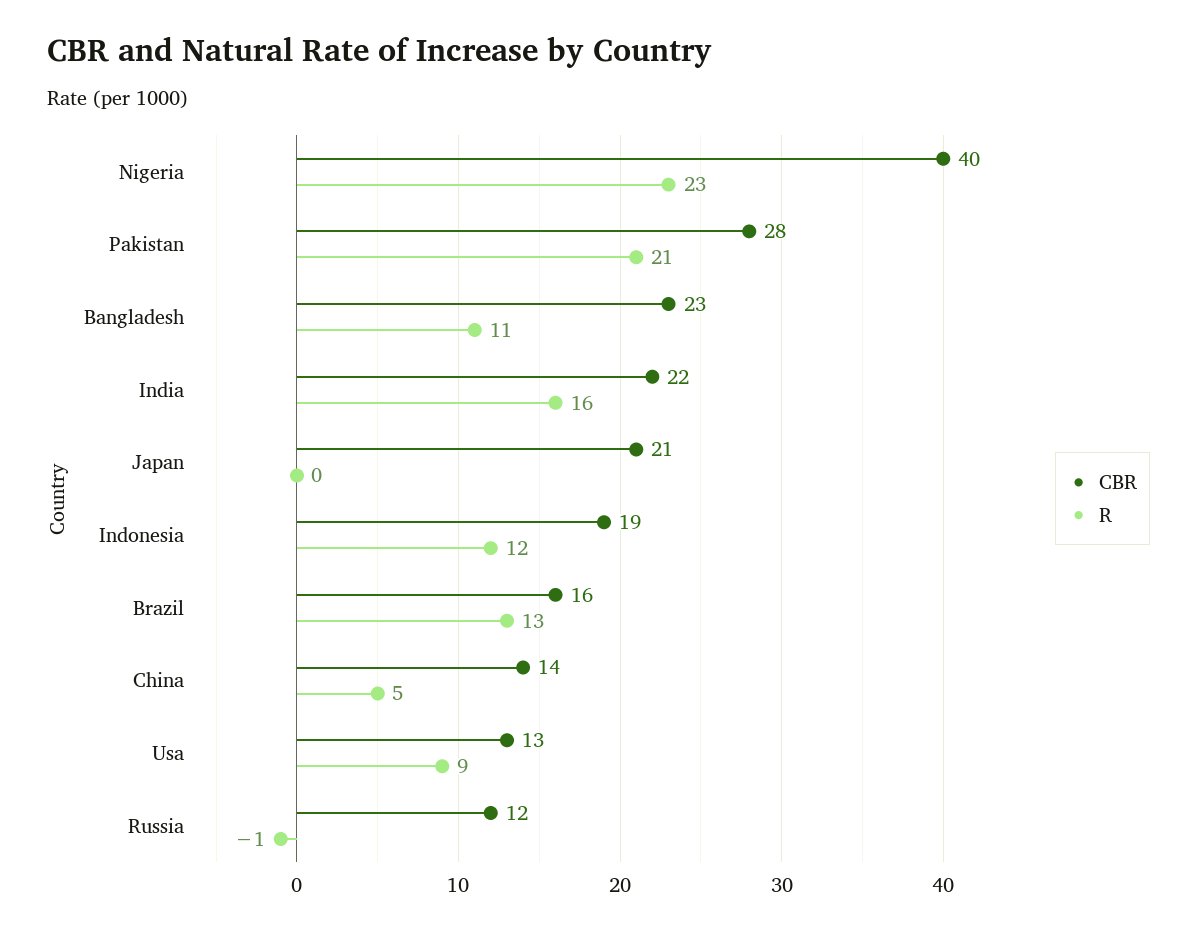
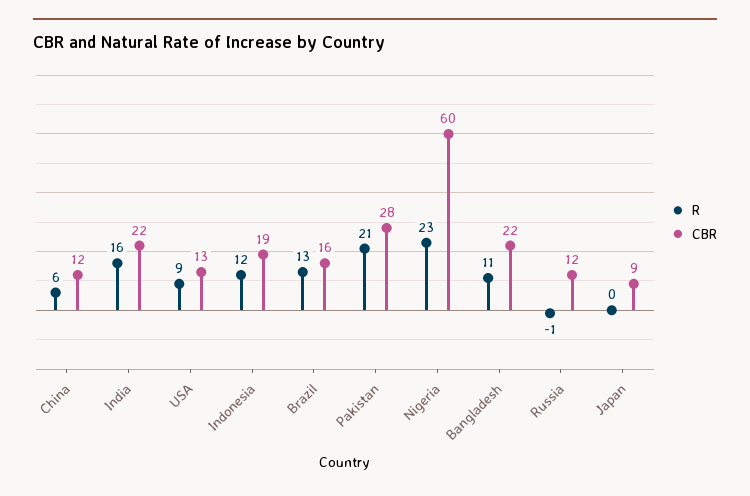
  {
    "CBR": {
-     "Nigeria": 40,
+     "Nigeria": 60,
      "Pakistan": 28,
-     "Bangladesh": 23,
+     "Bangladesh": 22,
      "India": 22,
-     "Japan": 21,
+     "Japan": 9,
      "Indonesia": 19,
      "Brazil": 16,
-     "China": 14,
+     "China": 12,
      "Usa": 13,
      "Russia": 12
    },
    "R": {
      "Nigeria": 23,
      "Pakistan": 21,
      "Bangladesh": 11,
      "India": 16,
      "Japan": 0,
      "Indonesia": 12,
      "Brazil": 13,
-     "China": 5,
+     "China": 6,
      "Usa": 9,
      "Russia": -1
    }
  }

